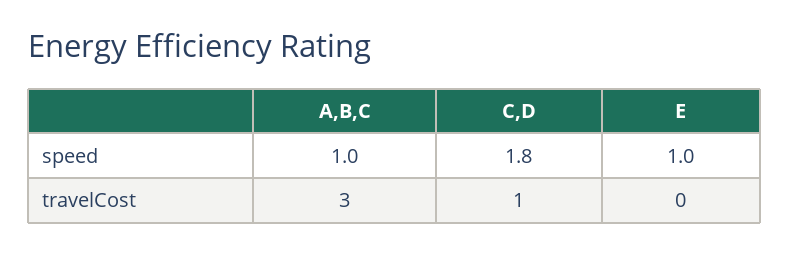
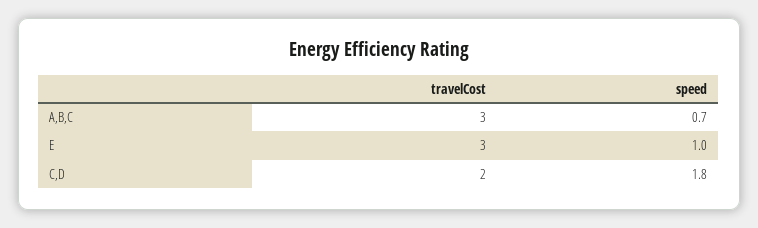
  {
    "A,B,C": {
-     "speed": 1,
+     "speed": 0.7,
      "travelCost": 3
    },
    "C,D": {
      "speed": 1.8,
-     "travelCost": 1
+     "travelCost": 2
    },
    "E": {
      "speed": 1,
-     "travelCost": 0
+     "travelCost": 3
    }
  }

